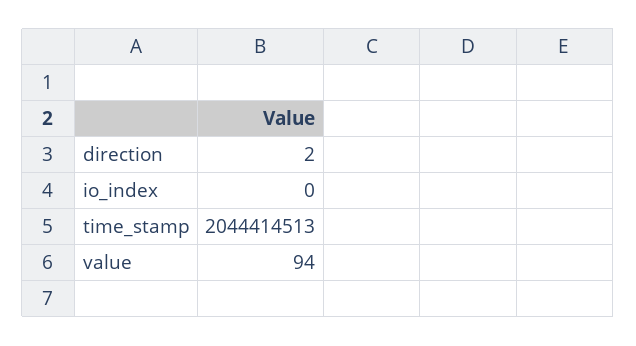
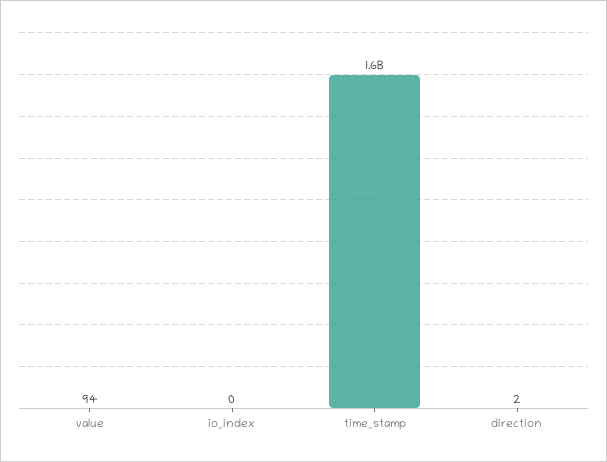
  {
    "direction": 2,
    "io_index": 0,
-   "time_stamp": 2044414513,
+   "time_stamp": 1600000000,
    "value": 94
  }

